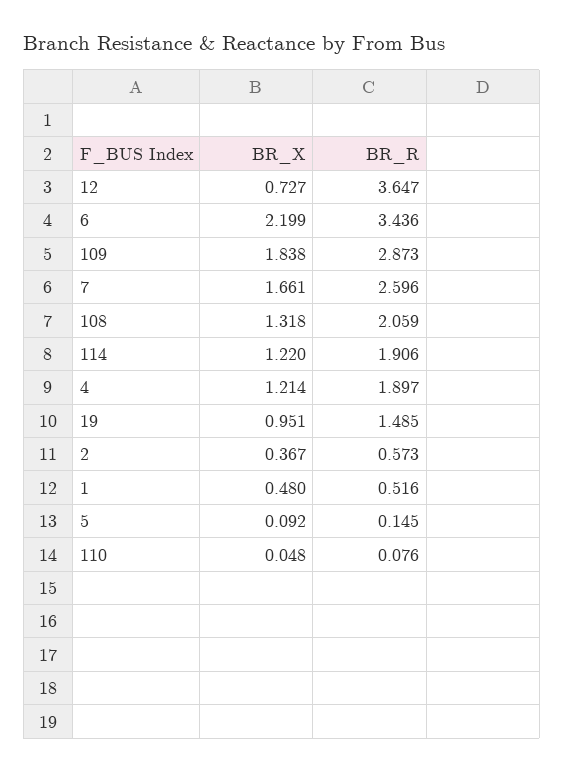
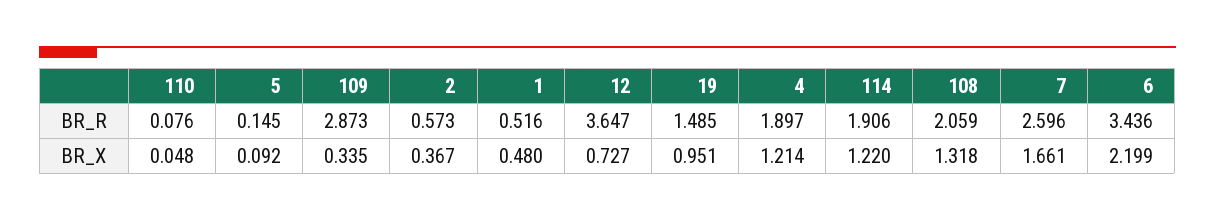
  {
    "BR_X": {
      "12": 0.727,
      "6": 2.199,
-     "109": 1.838,
+     "109": 0.335,
      "7": 1.661,
      "108": 1.318,
      "114": 1.22,
      "4": 1.214,
      "19": 0.951,
      "2": 0.367,
      "1": 0.48,
      "5": 0.092,
      "110": 0.048
    },
    "BR_R": {
      "12": 3.647,
      "6": 3.436,
      "109": 2.873,
      "7": 2.596,
      "108": 2.059,
      "114": 1.906,
      "4": 1.897,
      "19": 1.485,
      "2": 0.573,
      "1": 0.516,
      "5": 0.145,
      "110": 0.076
    }
  }

